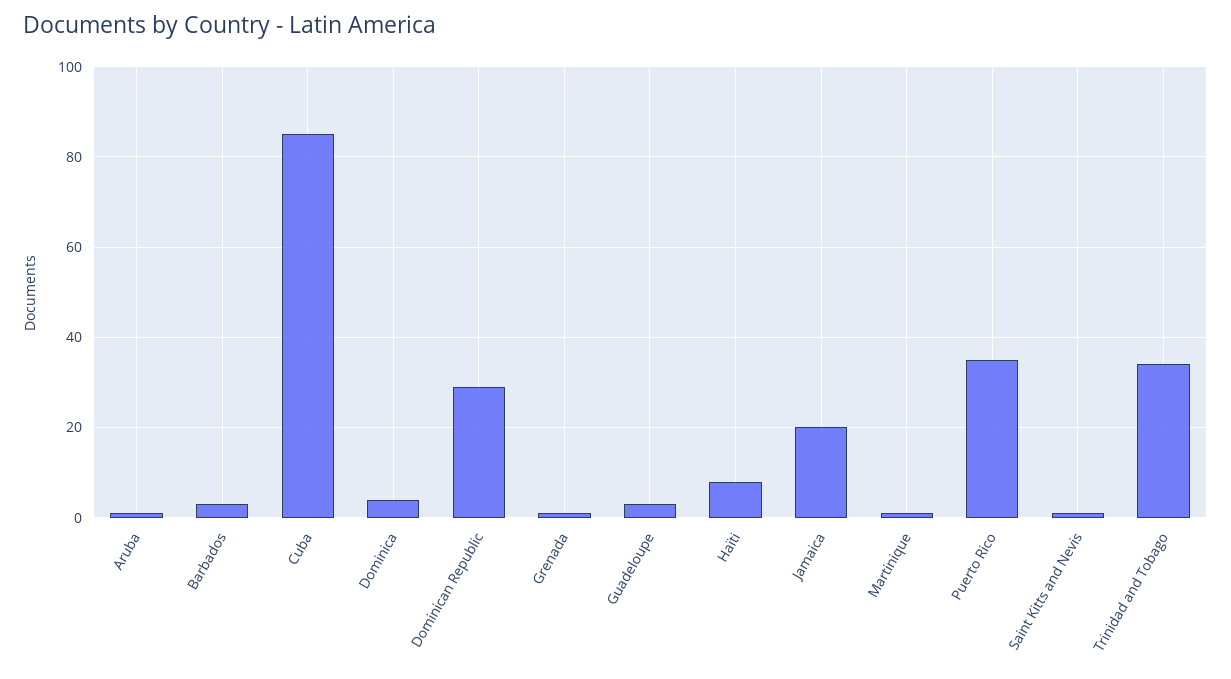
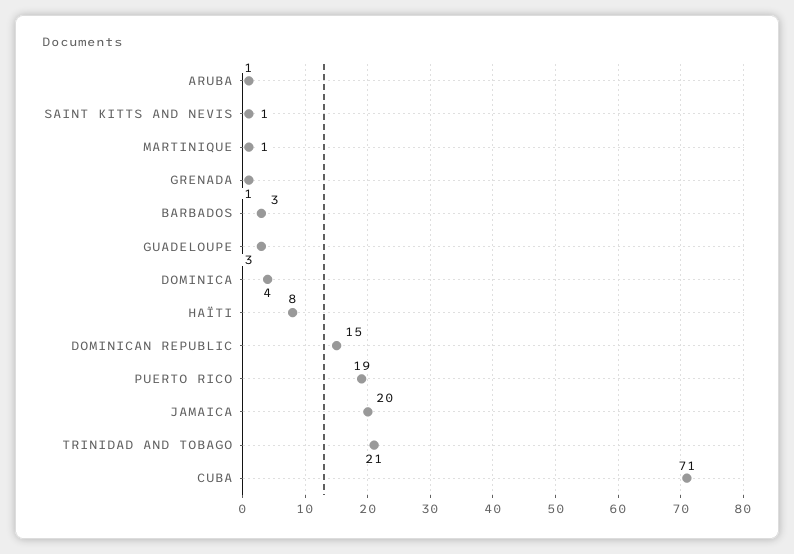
  {
    "Aruba": 1,
    "Barbados": 3,
-   "Cuba": 85,
+   "Cuba": 71,
    "Dominica": 4,
-   "Dominican Republic": 30,
+   "Dominican Republic": 15,
    "Grenada": 1,
    "Guadeloupe": 3,
    "Haïti": 8,
    "Jamaica": 20,
    "Martinique": 1,
-   "Puerto Rico": 35,
+   "Puerto Rico": 19,
    "Saint Kitts and Nevis": 1,
-   "Trinidad and Tobago": 35
+   "Trinidad and Tobago": 21
  }

